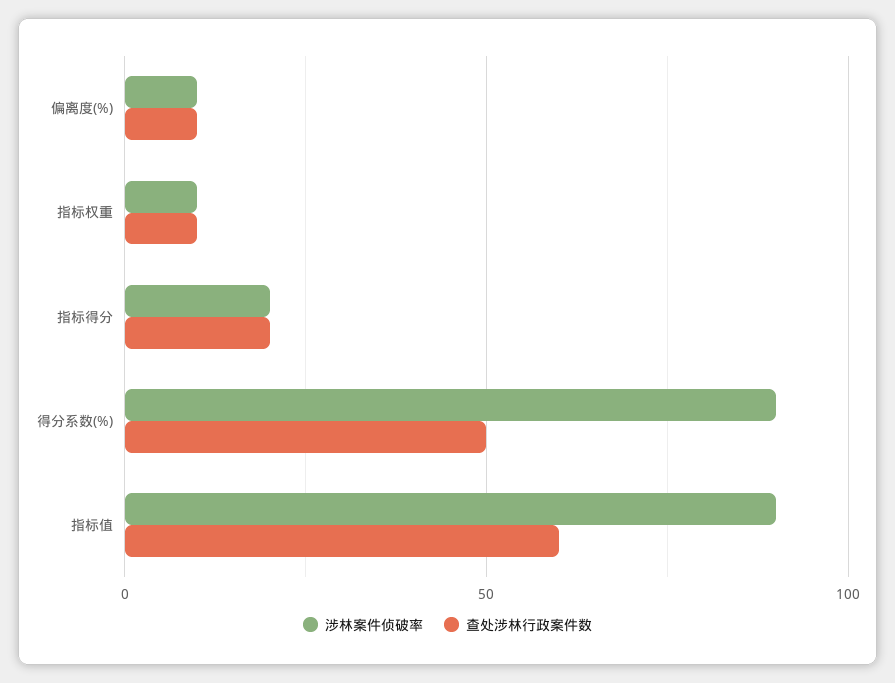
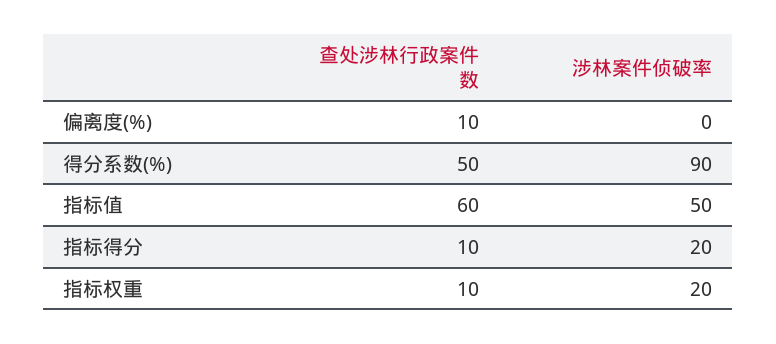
  {
    "涉林案件侦破率": {
-     "偏离度(%)": 10,
+     "偏离度(%)": 0,
-     "指标权重": 10,
+     "指标权重": 20,
      "指标得分": 20,
      "得分系数(%)": 90,
-     "指标值": 90
+     "指标值": 50
    },
    "查处涉林行政案件数": {
      "偏离度(%)": 10,
      "指标权重": 10,
-     "指标得分": 20,
+     "指标得分": 10,
      "得分系数(%)": 50,
      "指标值": 60
    }
  }

